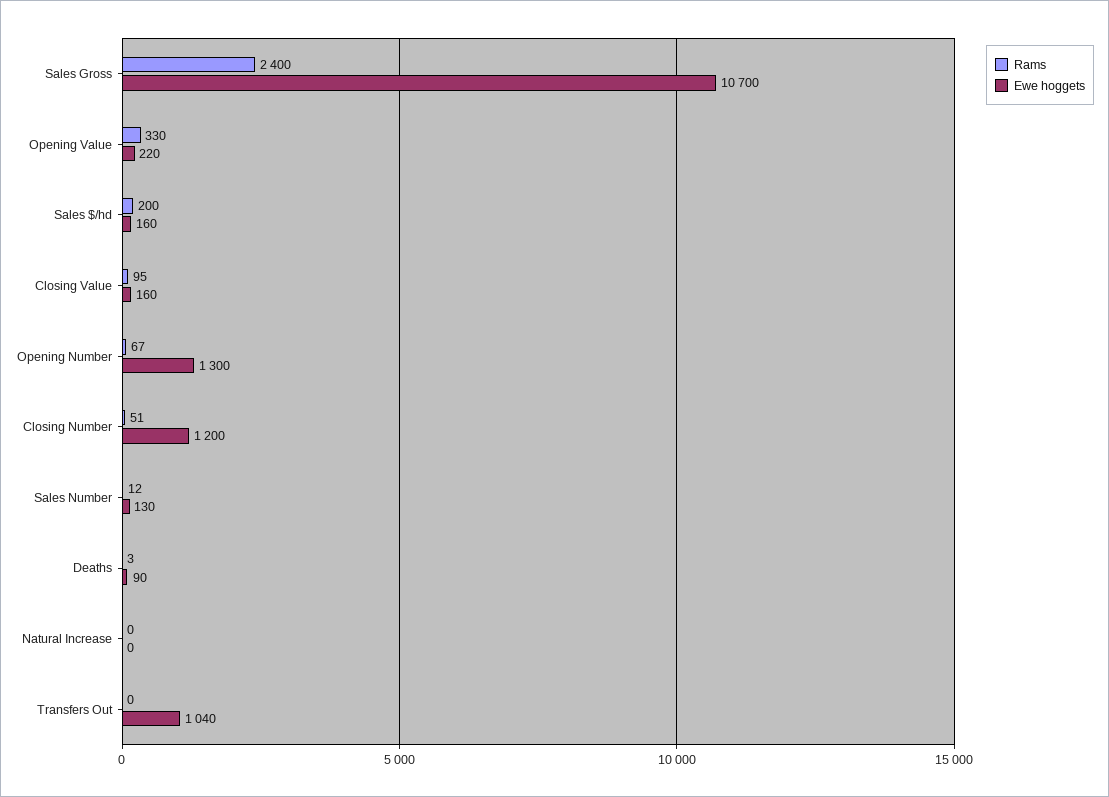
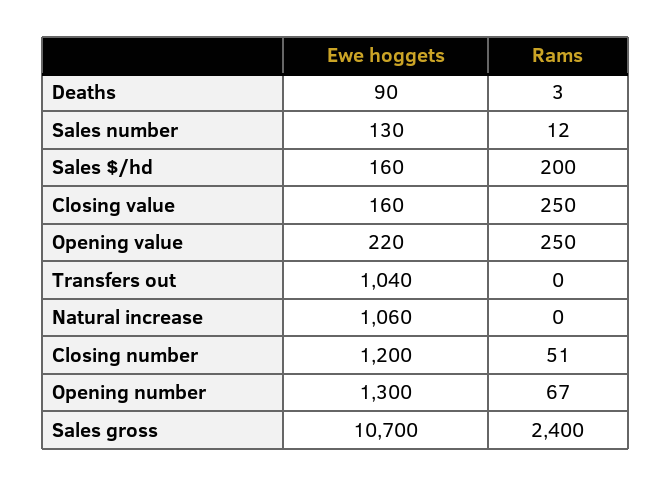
  {
    "Rams": {
      "Sales Gross": 2400,
-     "Opening Value": 330,
+     "Opening Value": 250,
      "Sales $/hd": 200,
-     "Closing Value": 95,
+     "Closing Value": 250,
      "Opening Number": 67,
      "Closing Number": 51,
      "Sales Number": 12,
      "Deaths": 3,
      "Natural Increase": 0,
      "Transfers Out": 0
    },
    "Ewe hoggets": {
      "Sales Gross": 10700,
      "Opening Value": 220,
      "Sales $/hd": 160,
      "Closing Value": 160,
      "Opening Number": 1300,
      "Closing Number": 1200,
      "Sales Number": 130,
      "Deaths": 90,
-     "Natural Increase": 0,
+     "Natural Increase": 1060,
      "Transfers Out": 1040
    }
  }

